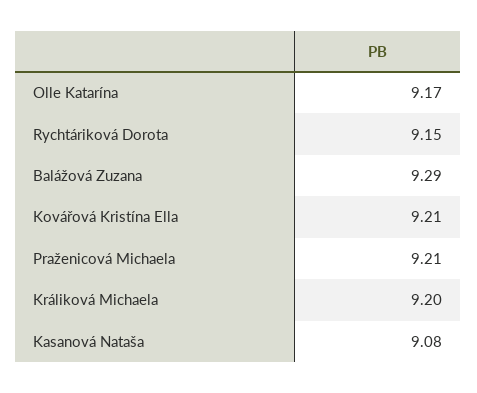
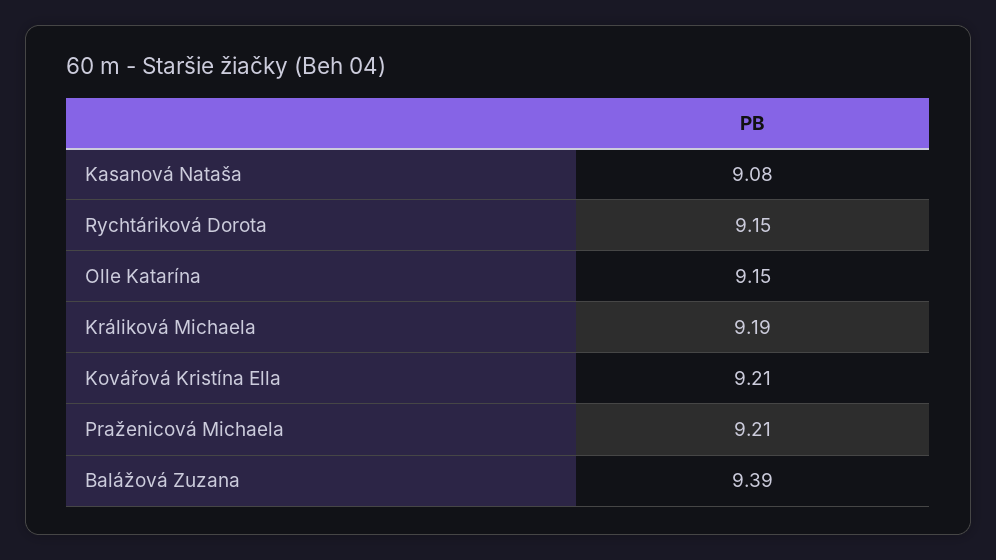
  {
-   "Olle Katarína": 9.17,
+   "Olle Katarína": 9.15,
    "Rychtáriková Dorota": 9.15,
-   "Balážová Zuzana": 9.29,
+   "Balážová Zuzana": 9.39,
    "Kovářová Kristína Ella": 9.21,
    "Praženicová Michaela": 9.21,
-   "Králiková Michaela": 9.2,
+   "Králiková Michaela": 9.19,
    "Kasanová Nataša": 9.08
  }

